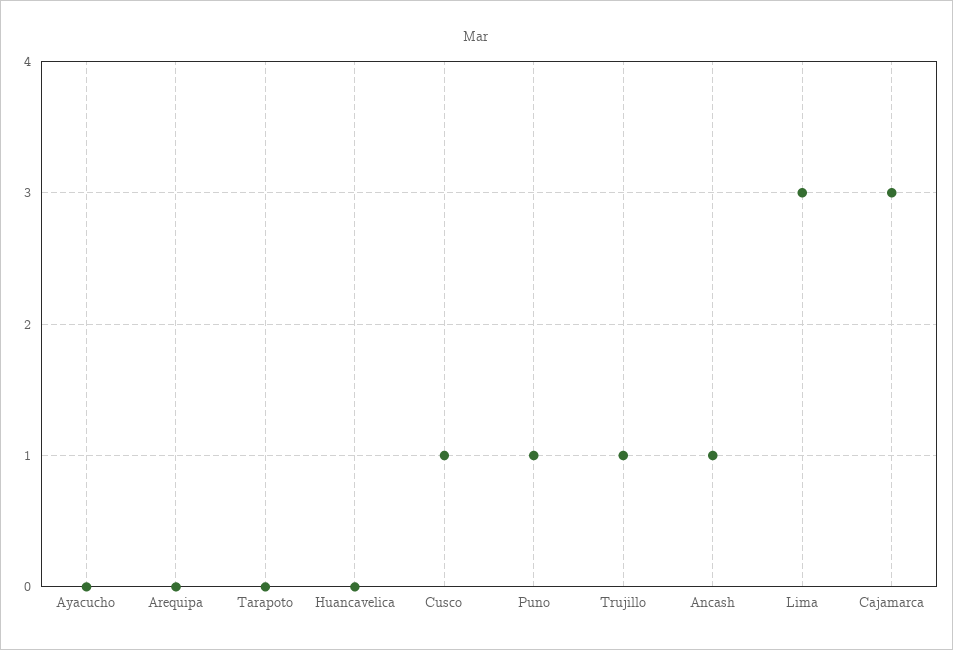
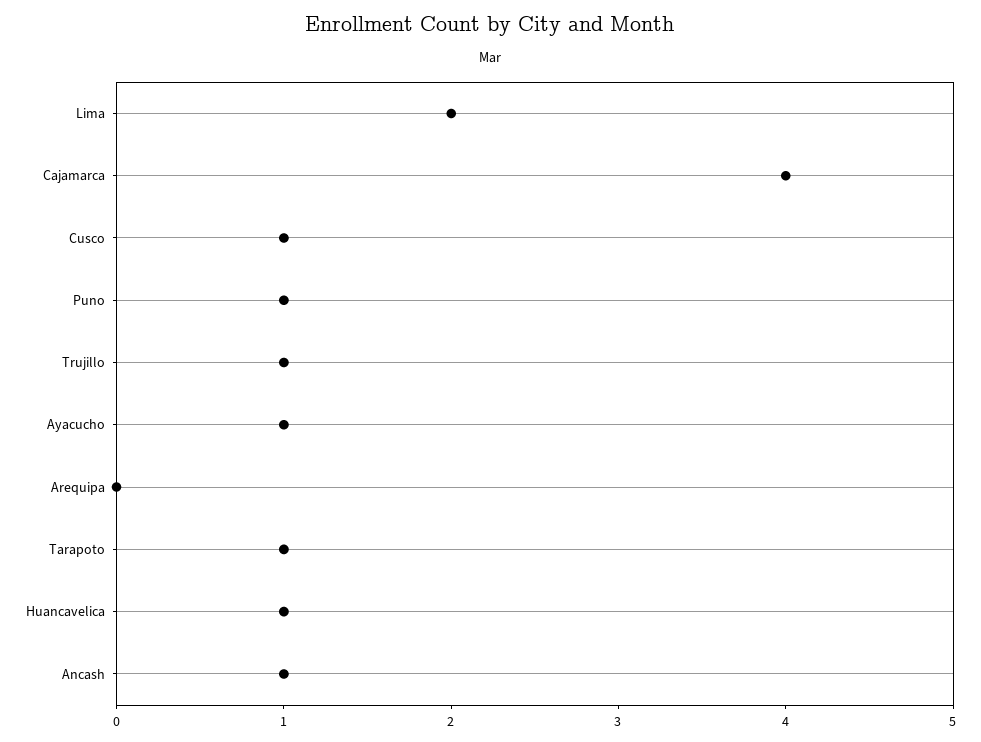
  {
-   "Ayacucho": 0,
+   "Ayacucho": 1,
    "Arequipa": 0,
-   "Tarapoto": 0,
+   "Tarapoto": 1,
-   "Huancavelica": 0,
+   "Huancavelica": 1,
    "Cusco": 1,
    "Puno": 1,
    "Trujillo": 1,
    "Ancash": 1,
-   "Lima": 3,
+   "Lima": 2,
-   "Cajamarca": 3
+   "Cajamarca": 4
  }

